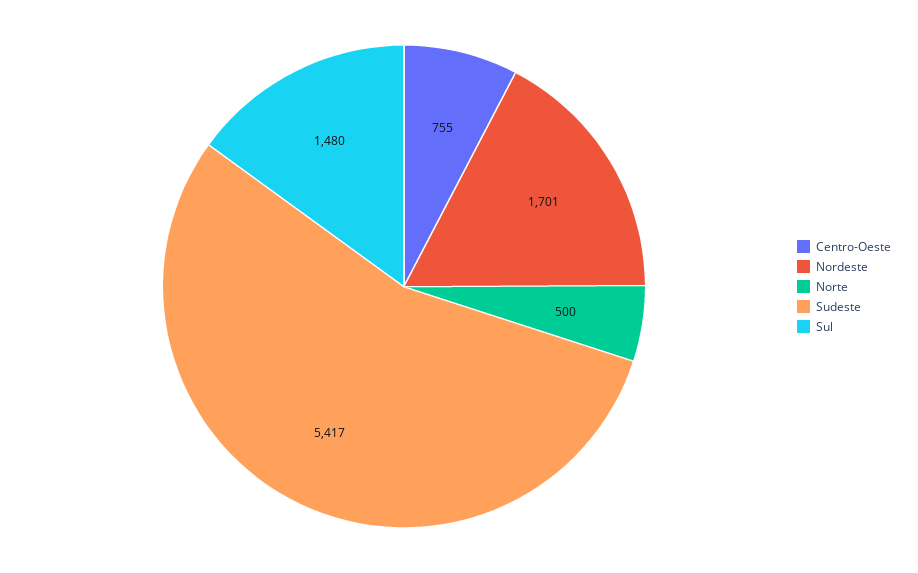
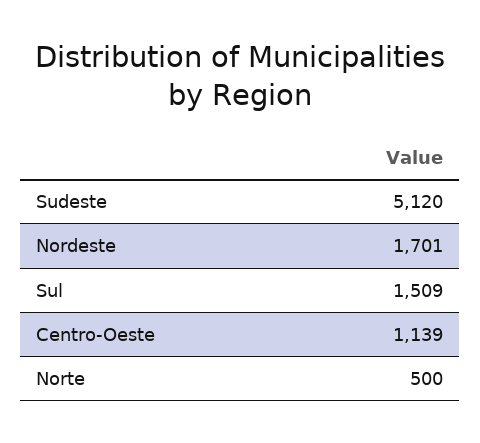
  {
-   "Centro-Oeste": 755,
+   "Centro-Oeste": 1139,
    "Nordeste": 1701,
    "Norte": 500,
-   "Sudeste": 5417,
+   "Sudeste": 5120,
-   "Sul": 1480
+   "Sul": 1509
  }

